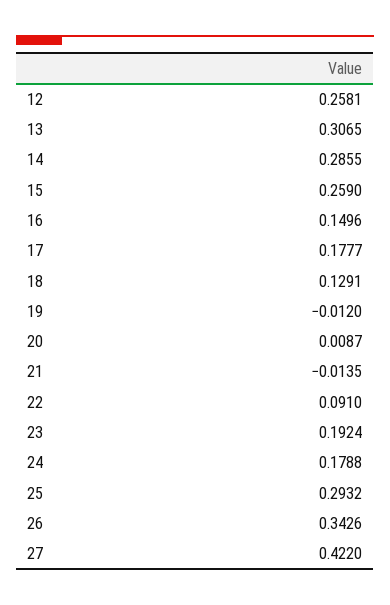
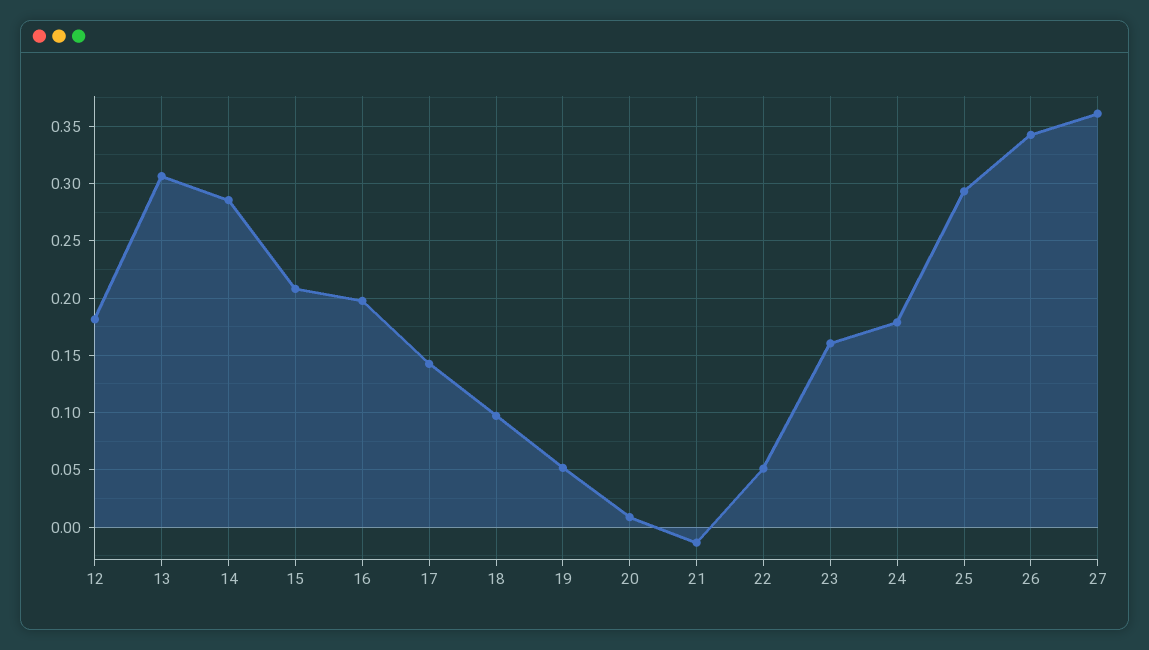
  {
-   "12": 0.2581,
+   "12": 0.18,
    "13": 0.3065,
    "14": 0.2855,
-   "15": 0.259,
+   "15": 0.21,
-   "16": 0.1496,
+   "16": 0.2,
-   "17": 0.1777,
+   "17": 0.14,
-   "18": 0.1291,
+   "18": 0.1,
-   "19": -0.012,
+   "19": 0.05,
    "20": 0.0087,
    "21": -0.0135,
-   "22": 0.091,
+   "22": 0.05,
-   "23": 0.1924,
+   "23": 0.16,
    "24": 0.1788,
    "25": 0.2932,
    "26": 0.3426,
-   "27": 0.422
+   "27": 0.36
  }

